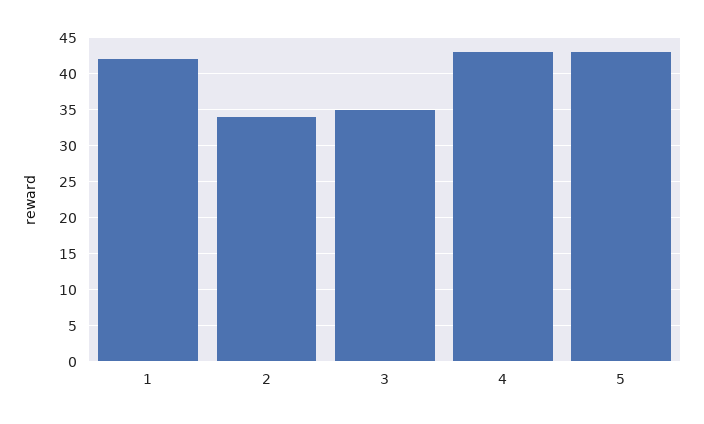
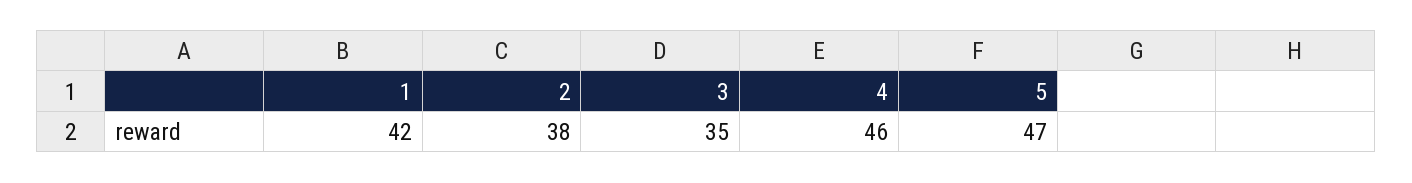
  {
    "1": 42,
-   "2": 34,
+   "2": 38,
    "3": 35,
-   "4": 43,
+   "4": 46,
-   "5": 43
+   "5": 47
  }

